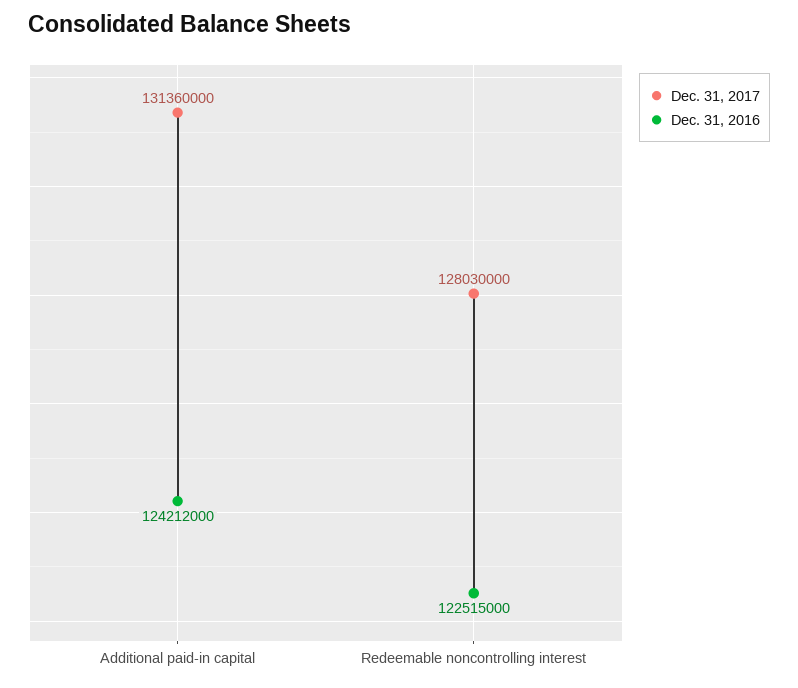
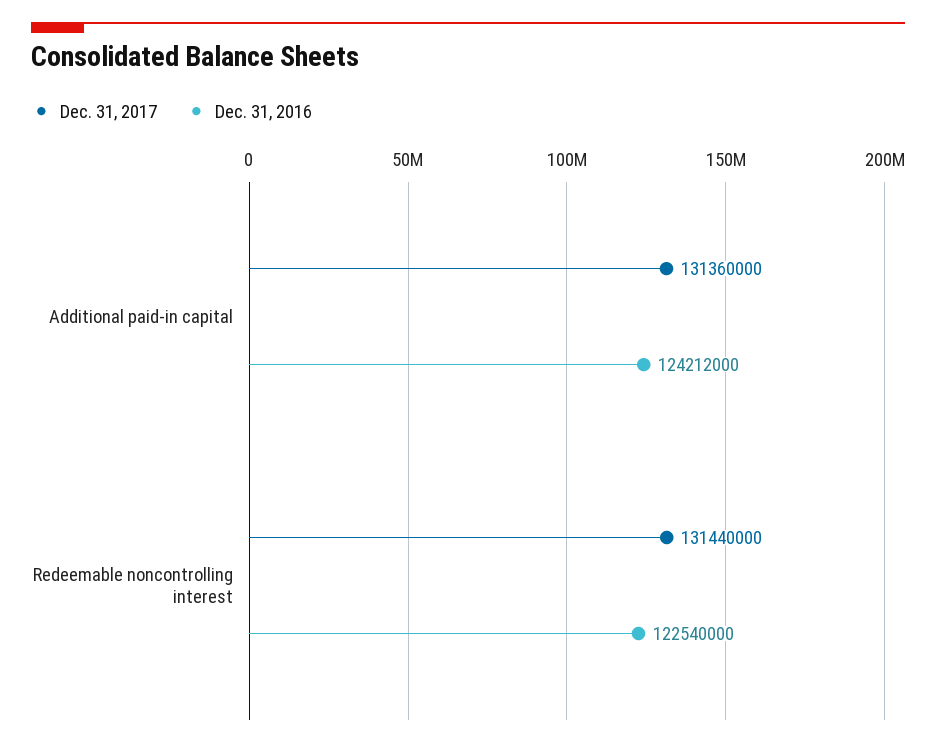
  {
    "Dec. 31, 2017": {
      "Additional paid-in capital": 131360000,
-     "Redeemable noncontrolling interest": 128030000
+     "Redeemable noncontrolling interest": 131440000
    },
    "Dec. 31, 2016": {
      "Additional paid-in capital": 124212000,
-     "Redeemable noncontrolling interest": 122515000
+     "Redeemable noncontrolling interest": 122540000
    }
  }

